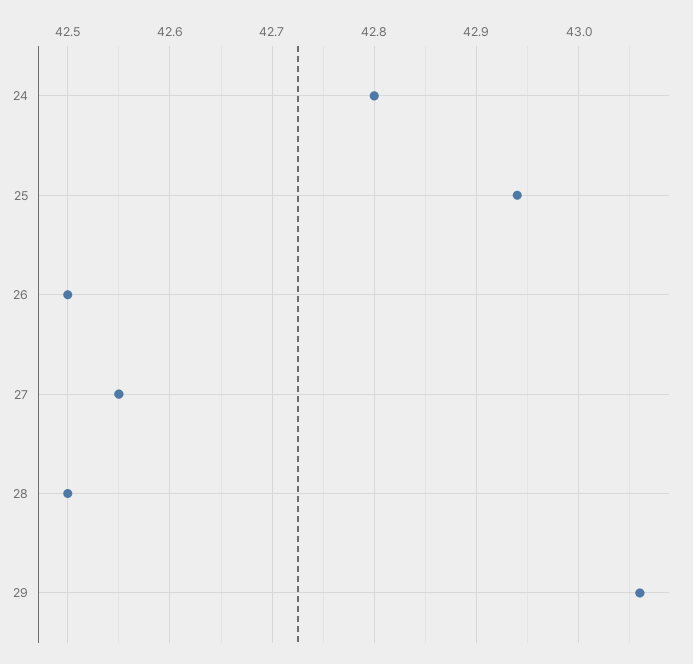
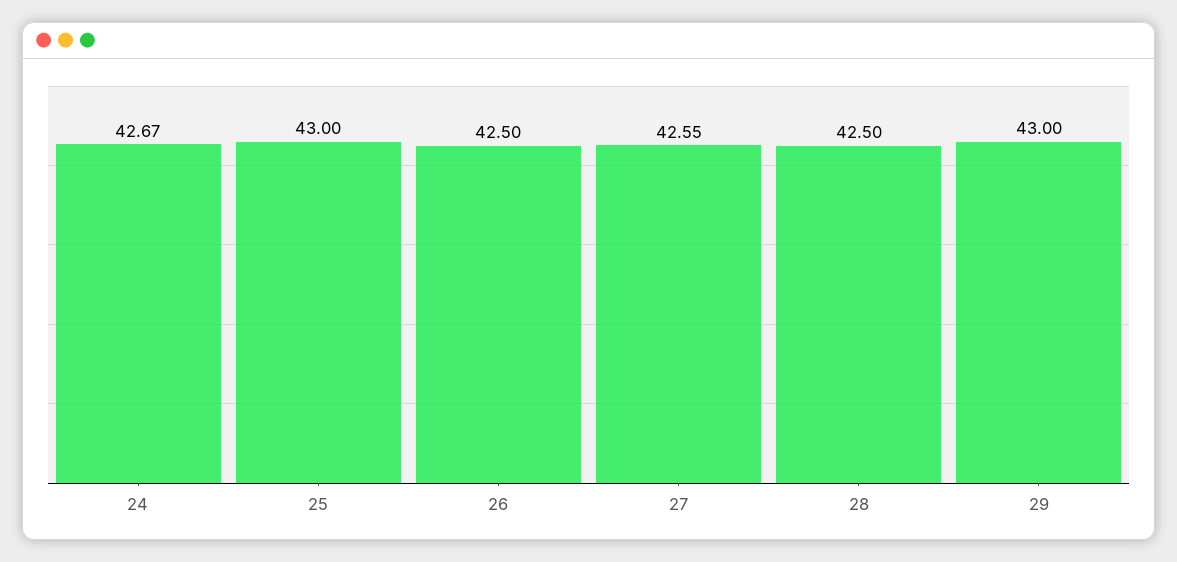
  {
-   "24": 42.8,
+   "24": 42.67,
-   "25": 42.94,
+   "25": 43,
    "26": 42.5,
    "27": 42.55,
    "28": 42.5,
-   "29": 43.06
+   "29": 43
  }

